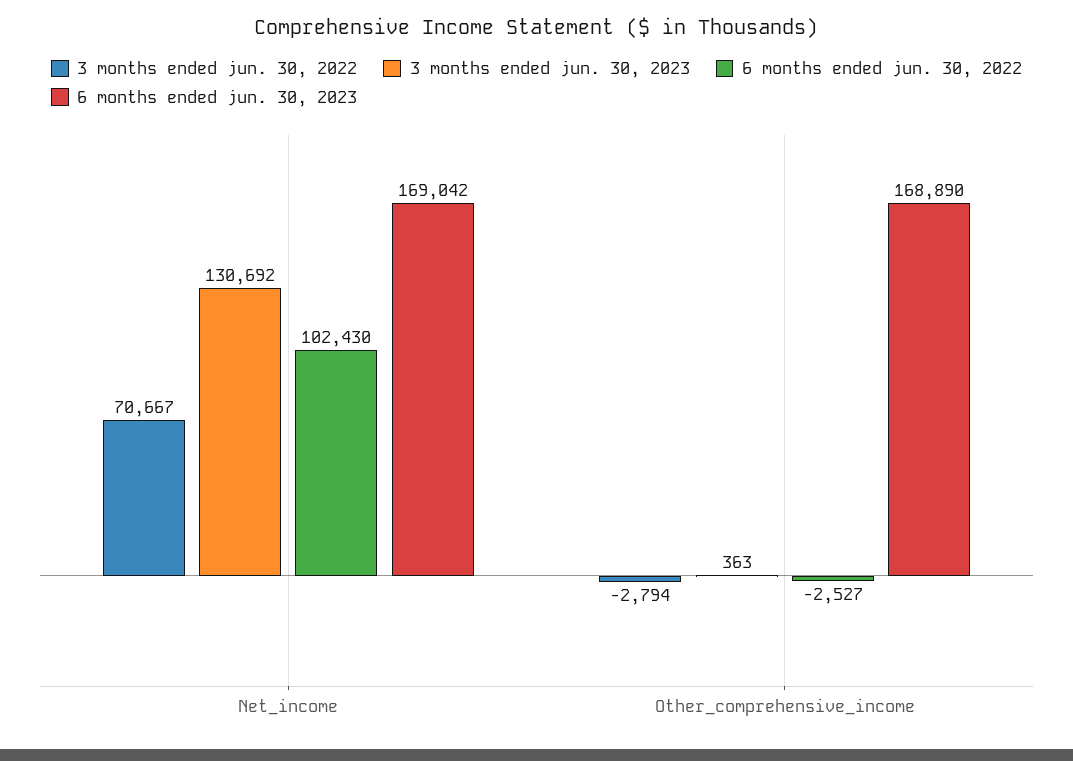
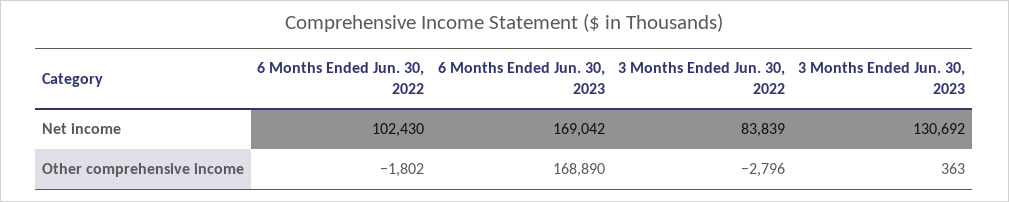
  {
    "3 months ended jun. 30, 2022": {
-     "Net_income": 70667,
+     "Net_income": 83839,
-     "Other_comprehensive_income": -2794
+     "Other_comprehensive_income": -2796
    },
    "3 months ended jun. 30, 2023": {
      "Net_income": 130692,
      "Other_comprehensive_income": 363
    },
    "6 months ended jun. 30, 2022": {
      "Net_income": 102430,
-     "Other_comprehensive_income": -2527
+     "Other_comprehensive_income": -1802
    },
    "6 months ended jun. 30, 2023": {
      "Net_income": 169042,
      "Other_comprehensive_income": 168890
    }
  }

